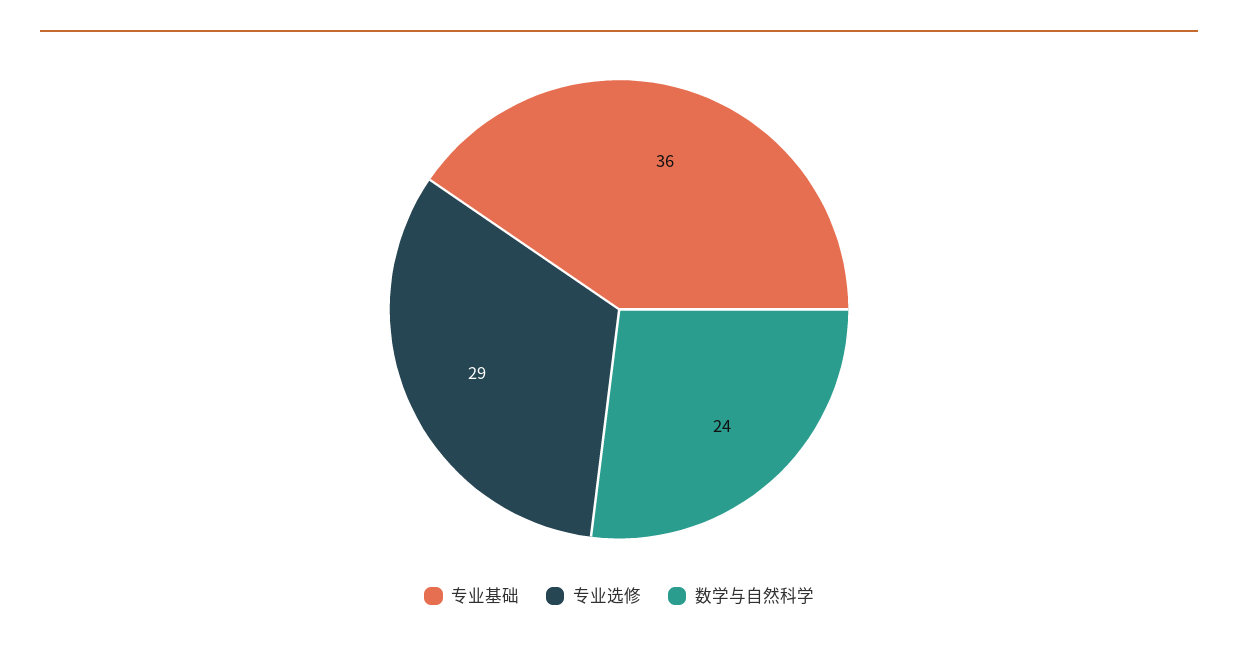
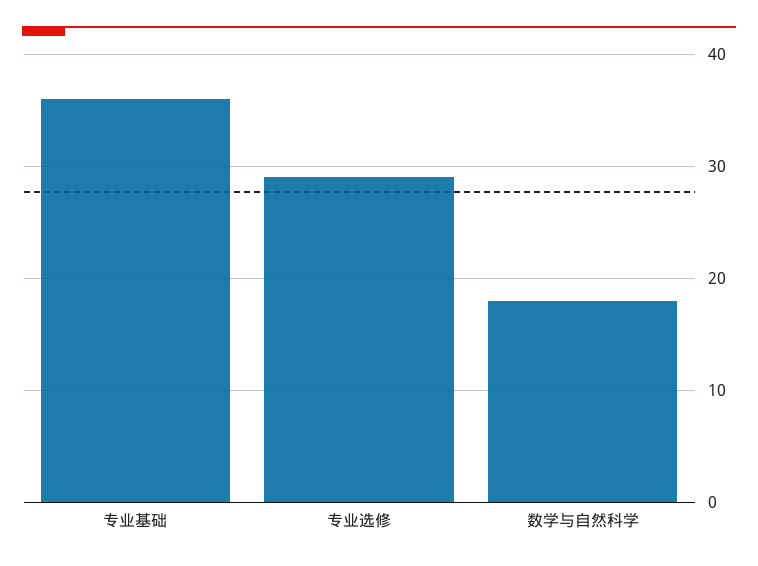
  {
    "专业基础": 36,
    "专业选修": 29,
-   "数学与自然科学": 24
+   "数学与自然科学": 18
  }

